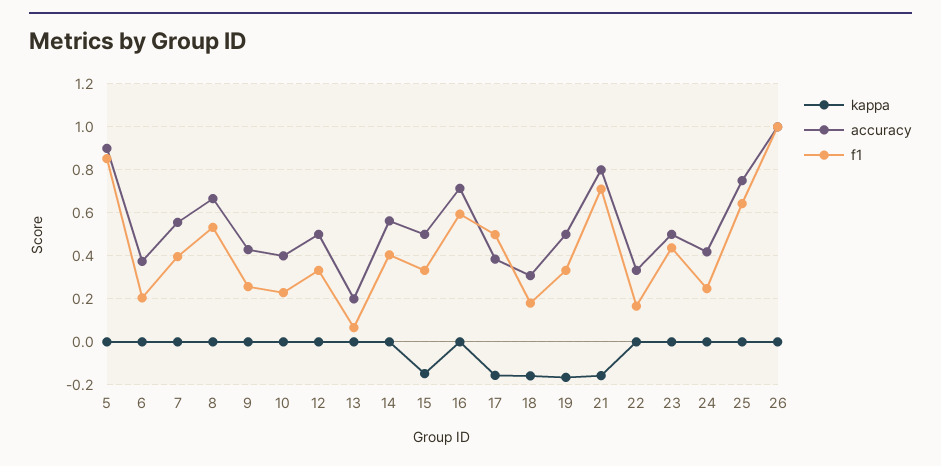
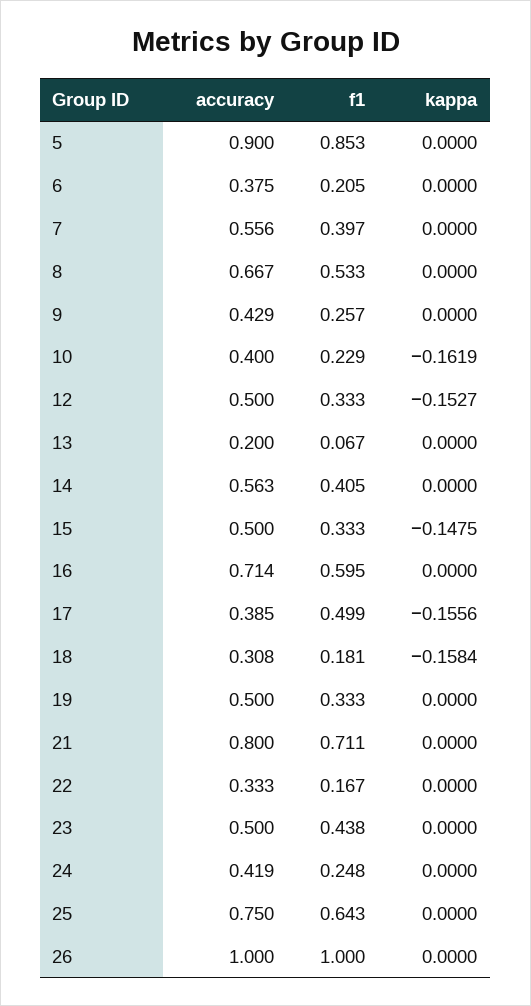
  {
    "kappa": {
      "5": 0,
      "6": 0,
      "7": 0,
      "8": 0,
      "9": 0,
-     "10": 0,
+     "10": -0.1619,
-     "12": 0,
+     "12": -0.1527,
      "13": 0,
      "14": 0,
      "15": -0.1475,
      "16": 0,
      "17": -0.1556,
      "18": -0.1584,
-     "19": -0.15,
+     "19": 0,
-     "21": -0.15,
+     "21": 0,
      "22": 0,
      "23": 0,
      "24": 0,
      "25": 0,
      "26": 0
    },
    "accuracy": {
      "5": 0.9,
      "6": 0.375,
      "7": 0.556,
      "8": 0.667,
      "9": 0.429,
      "10": 0.4,
      "12": 0.5,
      "13": 0.2,
      "14": 0.563,
      "15": 0.5,
      "16": 0.714,
      "17": 0.385,
      "18": 0.308,
      "19": 0.5,
      "21": 0.8,
      "22": 0.333,
      "23": 0.5,
      "24": 0.419,
      "25": 0.75,
      "26": 1
    },
    "f1": {
      "5": 0.853,
      "6": 0.205,
      "7": 0.397,
      "8": 0.533,
      "9": 0.257,
      "10": 0.229,
      "12": 0.333,
      "13": 0.067,
      "14": 0.405,
      "15": 0.333,
      "16": 0.595,
      "17": 0.499,
      "18": 0.181,
      "19": 0.333,
      "21": 0.711,
      "22": 0.167,
      "23": 0.438,
      "24": 0.248,
      "25": 0.643,
      "26": 1
    }
  }

